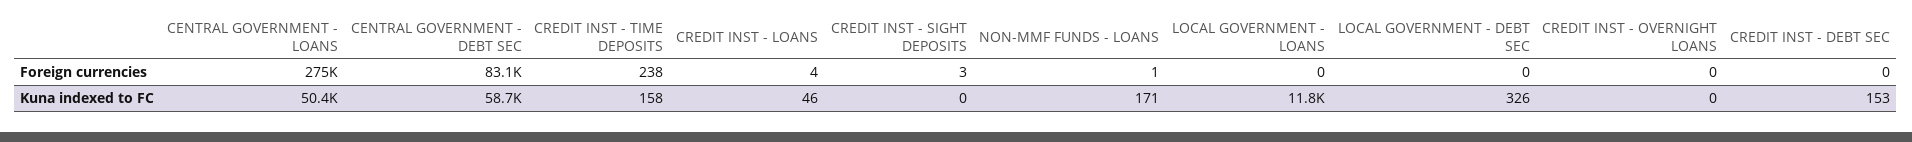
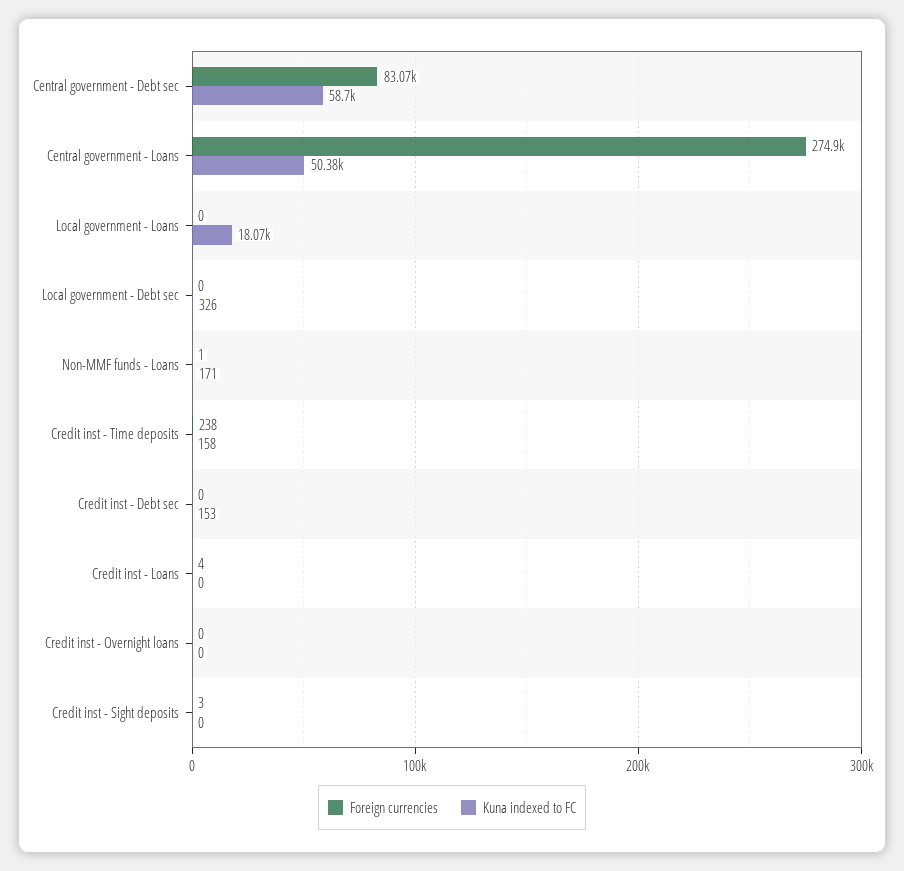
  {
    "Foreign currencies": {
      "CENTRAL GOVERNMENT - LOANS": 274900,
      "CENTRAL GOVERNMENT - DEBT SEC": 83070,
      "CREDIT INST - TIME DEPOSITS": 238,
      "CREDIT INST - LOANS": 4,
      "CREDIT INST - SIGHT DEPOSITS": 3,
      "NON-MMF FUNDS - LOANS": 1,
      "LOCAL GOVERNMENT - LOANS": 0,
      "LOCAL GOVERNMENT - DEBT SEC": 0,
      "CREDIT INST - OVERNIGHT LOANS": 0,
      "CREDIT INST - DEBT SEC": 0
    },
    "Kuna indexed to FC": {
      "CENTRAL GOVERNMENT - LOANS": 50380,
      "CENTRAL GOVERNMENT - DEBT SEC": 58700,
      "CREDIT INST - TIME DEPOSITS": 158,
-     "CREDIT INST - LOANS": 46,
+     "CREDIT INST - LOANS": 0,
      "CREDIT INST - SIGHT DEPOSITS": 0,
      "NON-MMF FUNDS - LOANS": 171,
-     "LOCAL GOVERNMENT - LOANS": 11800,
+     "LOCAL GOVERNMENT - LOANS": 18070,
      "LOCAL GOVERNMENT - DEBT SEC": 326,
      "CREDIT INST - OVERNIGHT LOANS": 0,
      "CREDIT INST - DEBT SEC": 153
    }
  }

